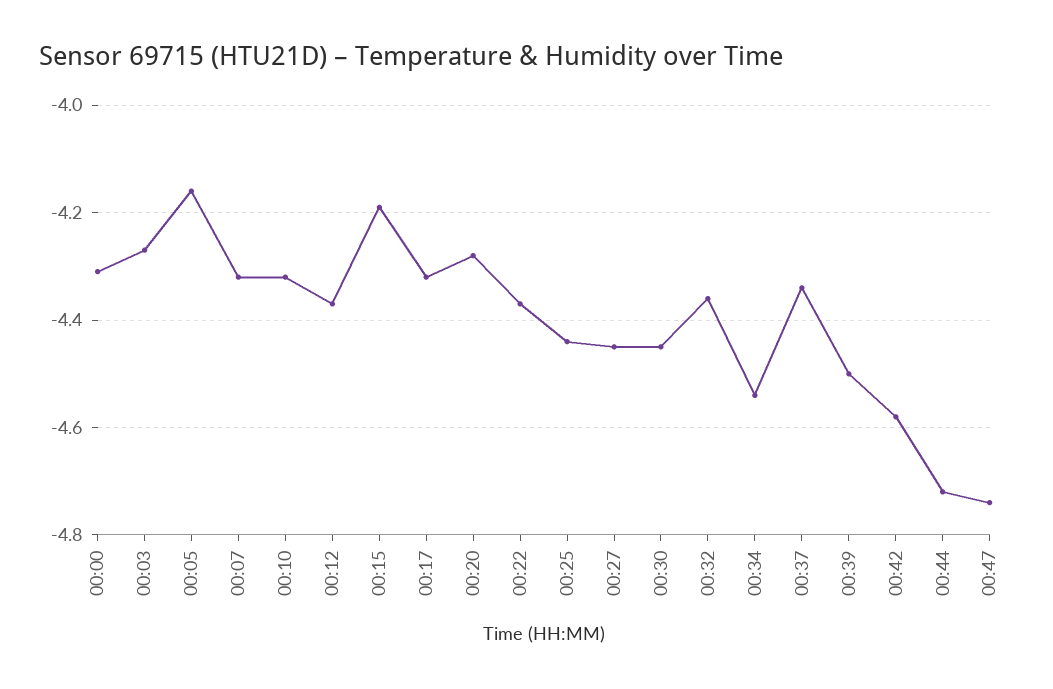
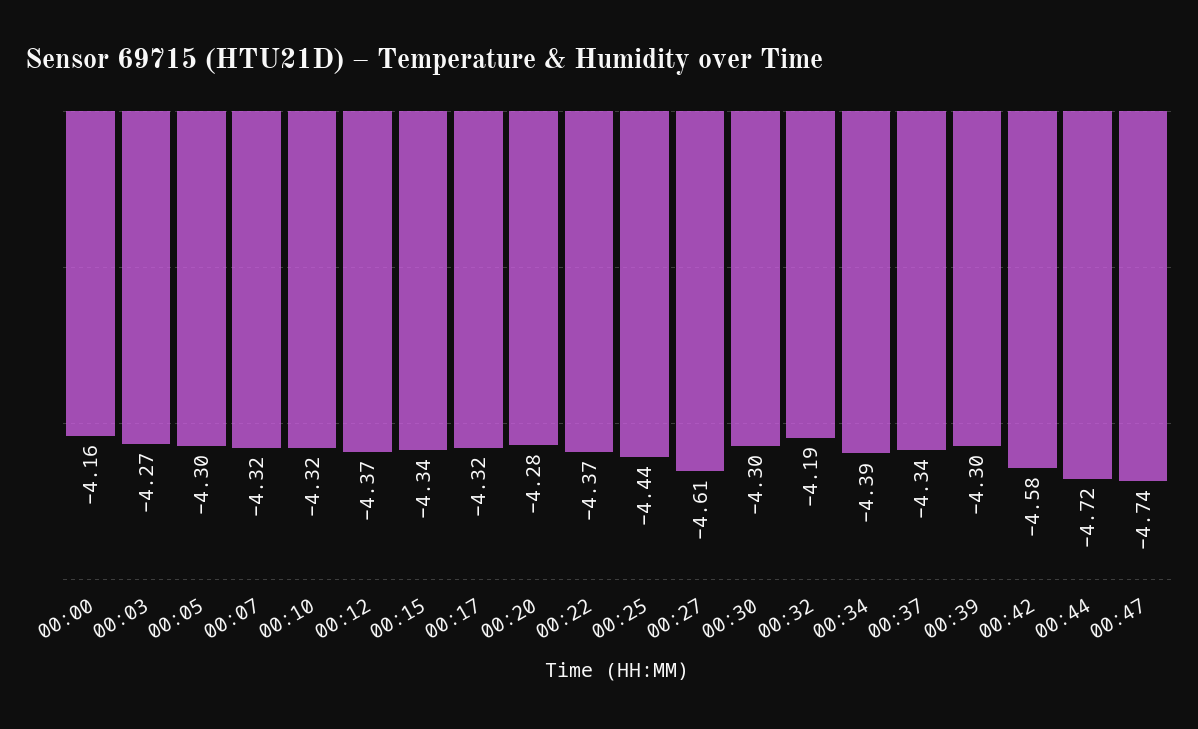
  {
-   "00:00": -4.3,
+   "00:00": -4.16,
    "00:03": -4.27,
-   "00:05": -4.15,
+   "00:05": -4.3,
    "00:07": -4.32,
    "00:10": -4.32,
    "00:12": -4.37,
-   "00:15": -4.2,
+   "00:15": -4.34,
    "00:17": -4.32,
    "00:20": -4.28,
    "00:22": -4.37,
    "00:25": -4.44,
-   "00:27": -4.45,
+   "00:27": -4.61,
-   "00:30": -4.45,
+   "00:30": -4.3,
-   "00:32": -4.35,
+   "00:32": -4.19,
-   "00:34": -4.55,
+   "00:34": -4.39,
    "00:37": -4.34,
-   "00:39": -4.5,
+   "00:39": -4.3,
    "00:42": -4.58,
    "00:44": -4.72,
    "00:47": -4.74
  }

